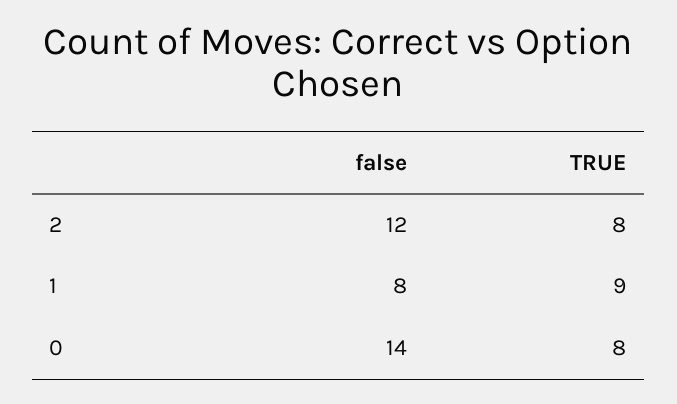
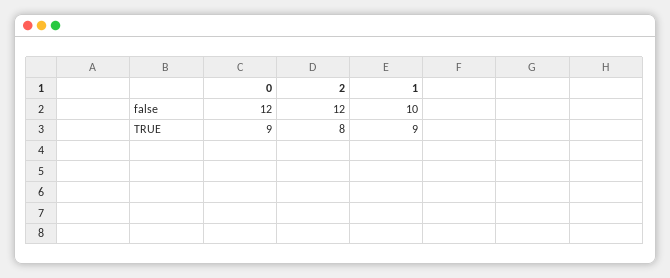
  {
    "false": {
      "2": 12,
-     "1": 8,
+     "1": 10,
-     "0": 14
+     "0": 12
    },
    "TRUE": {
      "2": 8,
      "1": 9,
-     "0": 8
+     "0": 9
    }
  }

